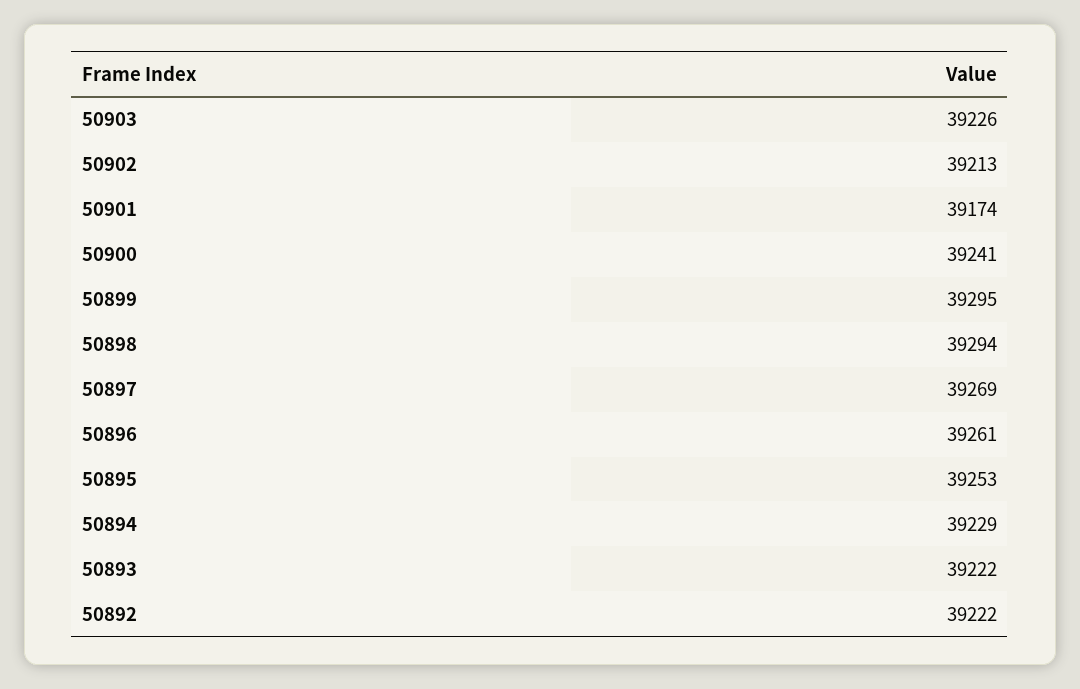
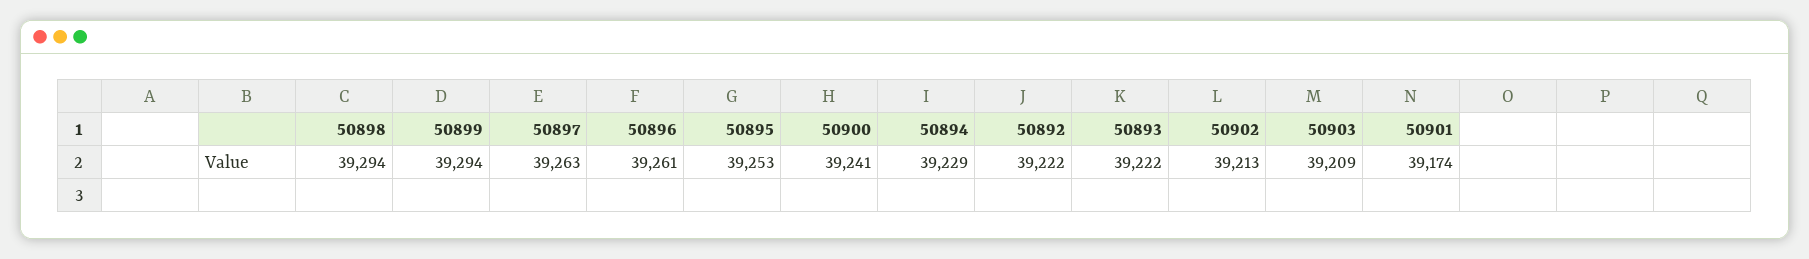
  {
-   "50903": 39226,
+   "50903": 39209,
    "50902": 39213,
    "50901": 39174,
    "50900": 39241,
-   "50899": 39295,
+   "50899": 39294,
    "50898": 39294,
-   "50897": 39269,
+   "50897": 39263,
    "50896": 39261,
    "50895": 39253,
    "50894": 39229,
    "50893": 39222,
    "50892": 39222
  }

